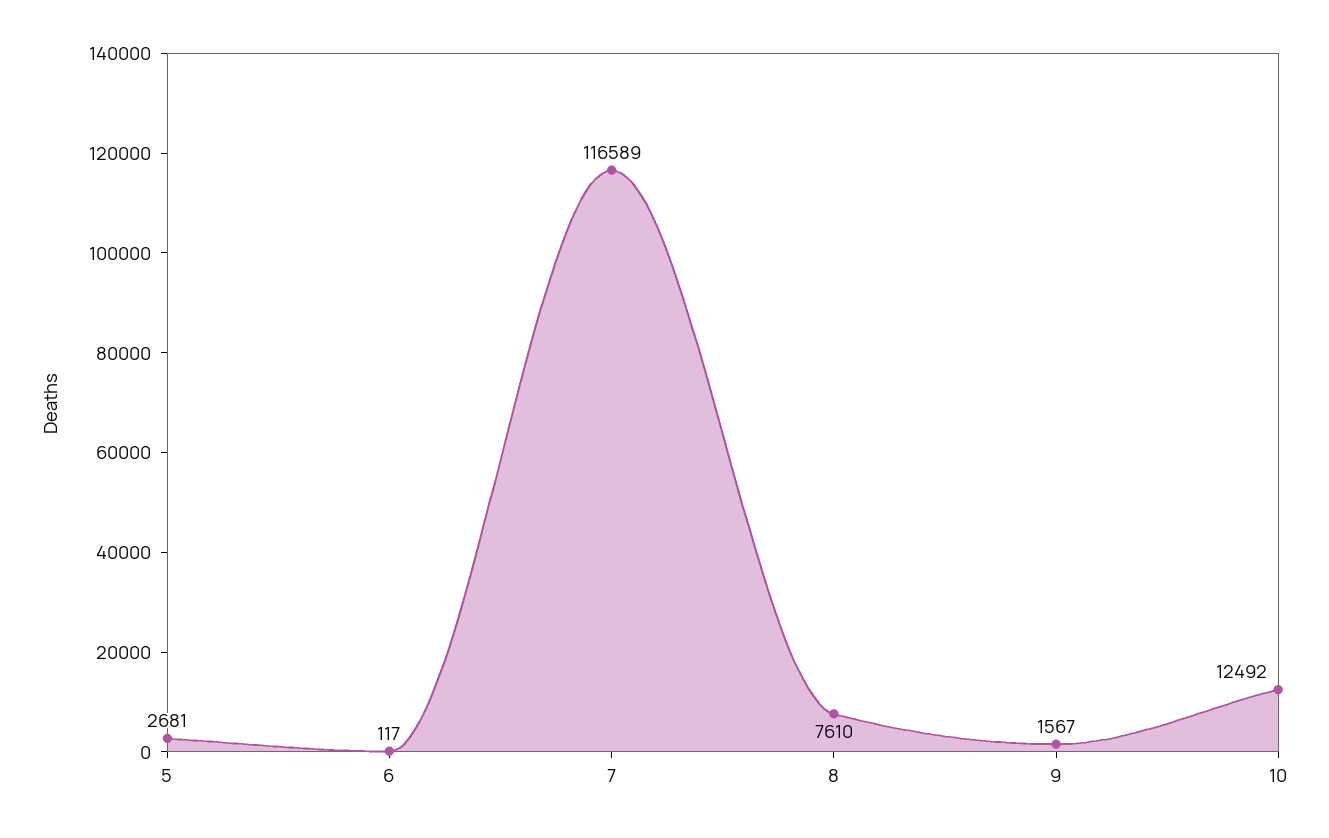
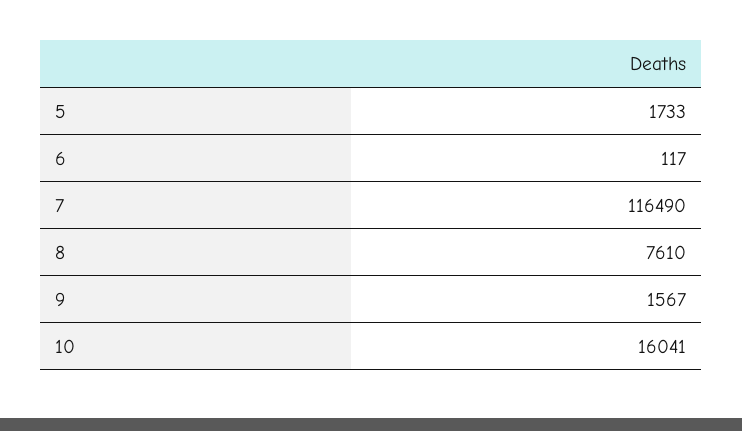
  {
-   "5": 2681,
+   "5": 1733,
    "6": 117,
-   "7": 116589,
+   "7": 116490,
    "8": 7610,
    "9": 1567,
-   "10": 12492
+   "10": 16041
  }

